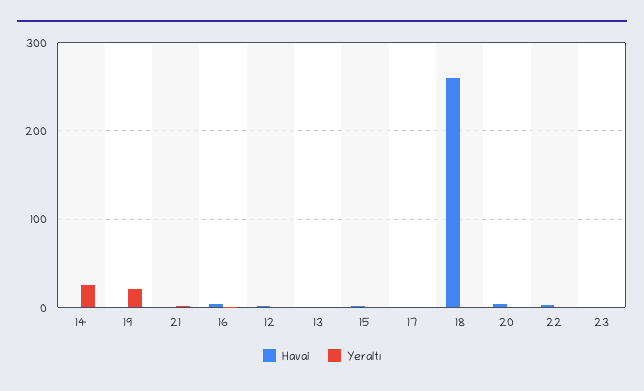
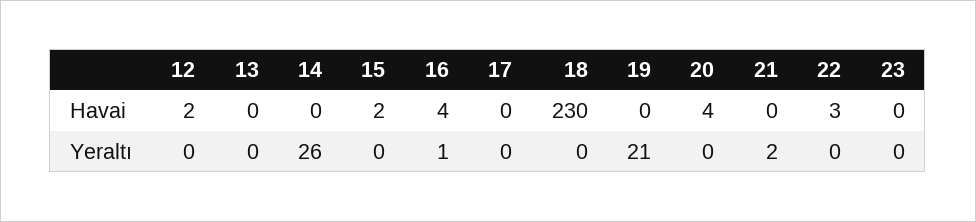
  {
    "Havai": {
      "14": 0,
      "19": 0,
      "21": 0,
      "16": 4,
      "12": 2,
      "13": 0,
      "15": 2,
      "17": 0,
-     "18": 260,
+     "18": 230,
      "20": 4,
      "22": 3,
      "23": 0
    },
    "Yeraltı": {
      "14": 26,
      "19": 21,
      "21": 2,
      "16": 1,
      "12": 0,
      "13": 0,
      "15": 0,
      "17": 0,
      "18": 0,
      "20": 0,
      "22": 0,
      "23": 0
    }
  }

